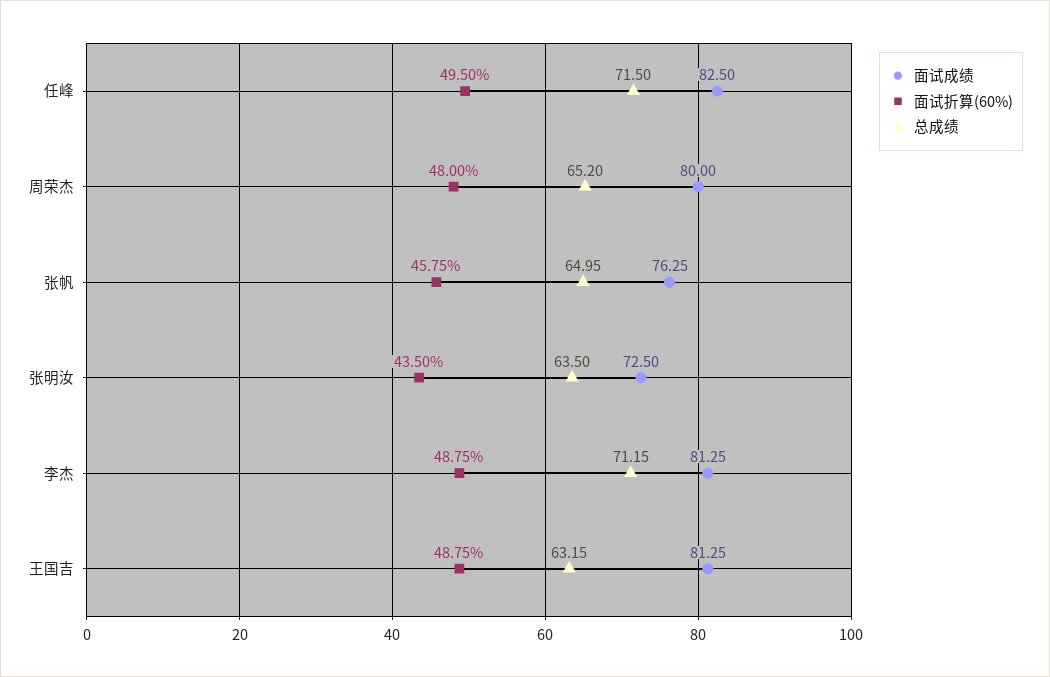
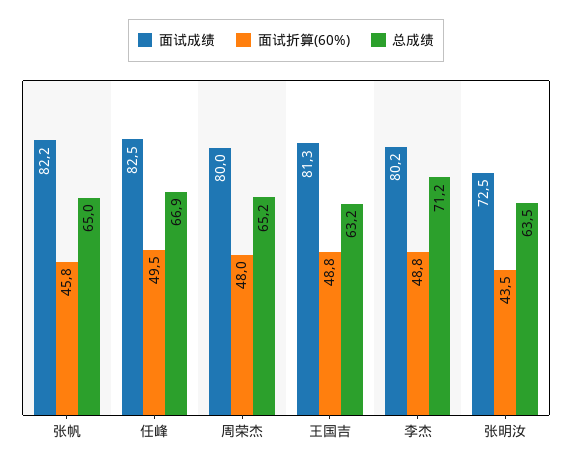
  {
    "面试成绩": {
      "任峰": 82.5,
      "周荣杰": 80,
-     "张帆": 76.25,
+     "张帆": 82.2,
      "张明汝": 72.5,
-     "李杰": 81.25,
+     "李杰": 80.2,
      "王国吉": 81.25
    },
    "面试折算(60%)": {
      "任峰": 49.5,
      "周荣杰": 48,
      "张帆": 45.75,
      "张明汝": 43.5,
      "李杰": 48.75,
      "王国吉": 48.75
    },
    "总成绩": {
-     "任峰": 71.5,
+     "任峰": 66.9,
      "周荣杰": 65.2,
      "张帆": 64.95,
      "张明汝": 63.5,
      "李杰": 71.15,
      "王国吉": 63.15
    }
  }

